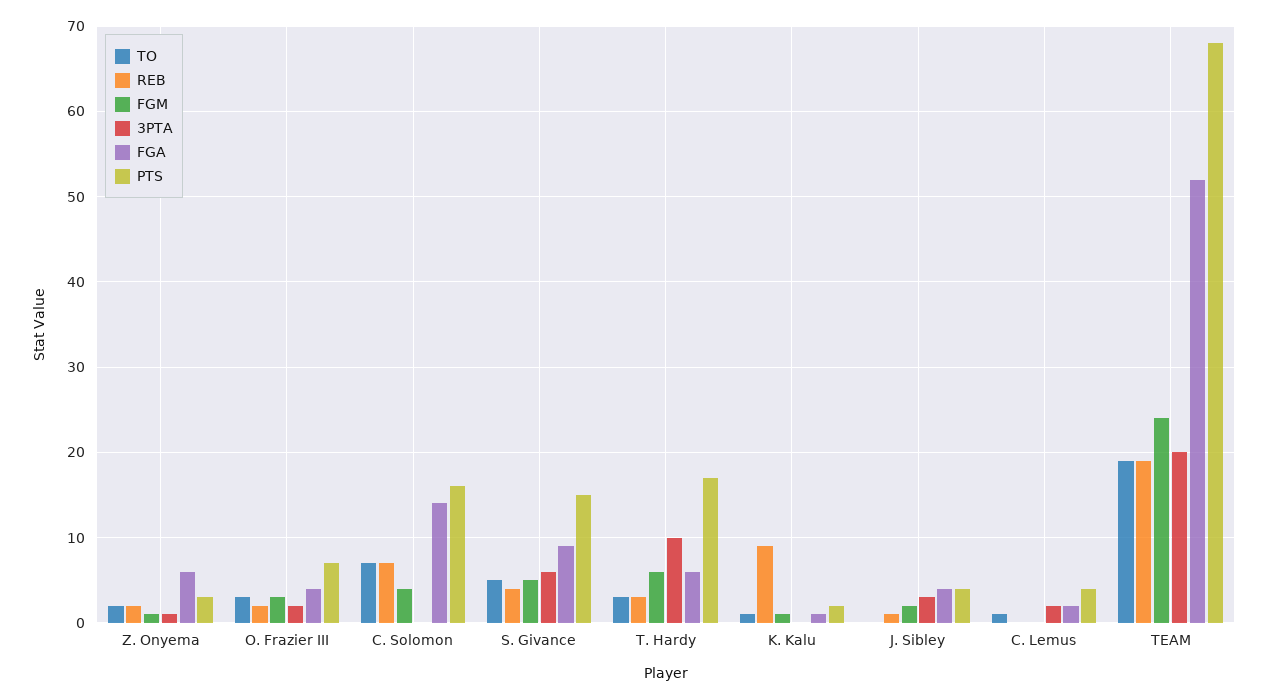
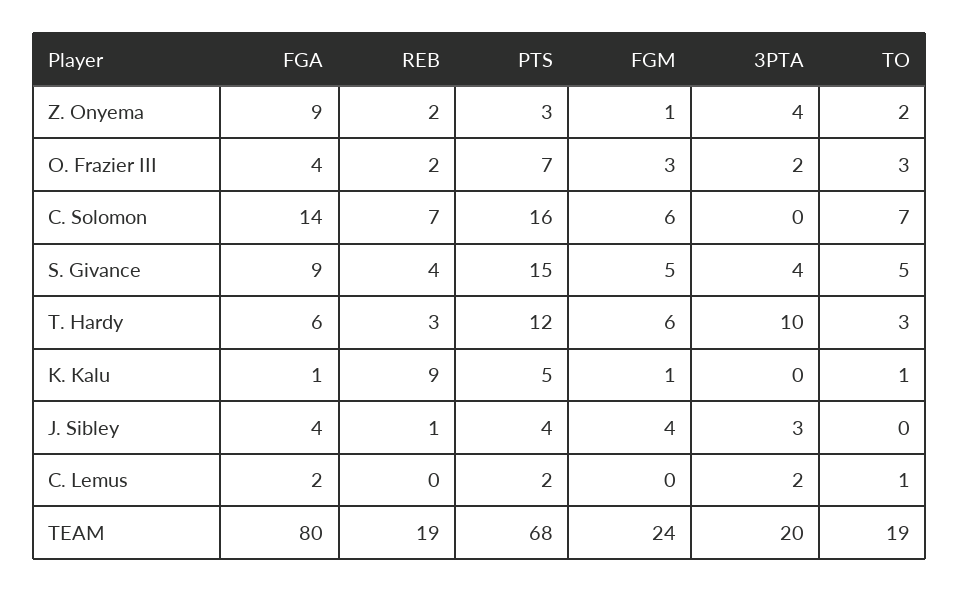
  {
    "TO": {
      "Z. Onyema": 2,
      "O. Frazier III": 3,
      "C. Solomon": 7,
      "S. Givance": 5,
      "T. Hardy": 3,
      "K. Kalu": 1,
      "J. Sibley": 0,
      "C. Lemus": 1,
      "TEAM": 19
    },
    "REB": {
      "Z. Onyema": 2,
      "O. Frazier III": 2,
      "C. Solomon": 7,
      "S. Givance": 4,
      "T. Hardy": 3,
      "K. Kalu": 9,
      "J. Sibley": 1,
      "C. Lemus": 0,
      "TEAM": 19
    },
    "FGM": {
      "Z. Onyema": 1,
      "O. Frazier III": 3,
-     "C. Solomon": 4,
+     "C. Solomon": 6,
      "S. Givance": 5,
      "T. Hardy": 6,
      "K. Kalu": 1,
-     "J. Sibley": 2,
+     "J. Sibley": 4,
      "C. Lemus": 0,
      "TEAM": 24
    },
    "3PTA": {
-     "Z. Onyema": 1,
+     "Z. Onyema": 4,
      "O. Frazier III": 2,
      "C. Solomon": 0,
-     "S. Givance": 6,
+     "S. Givance": 4,
      "T. Hardy": 10,
      "K. Kalu": 0,
      "J. Sibley": 3,
      "C. Lemus": 2,
      "TEAM": 20
    },
    "FGA": {
-     "Z. Onyema": 6,
+     "Z. Onyema": 9,
      "O. Frazier III": 4,
      "C. Solomon": 14,
      "S. Givance": 9,
      "T. Hardy": 6,
      "K. Kalu": 1,
      "J. Sibley": 4,
      "C. Lemus": 2,
-     "TEAM": 52
+     "TEAM": 80
    },
    "PTS": {
      "Z. Onyema": 3,
      "O. Frazier III": 7,
      "C. Solomon": 16,
      "S. Givance": 15,
-     "T. Hardy": 17,
+     "T. Hardy": 12,
-     "K. Kalu": 2,
+     "K. Kalu": 5,
      "J. Sibley": 4,
-     "C. Lemus": 4,
+     "C. Lemus": 2,
      "TEAM": 68
    }
  }

